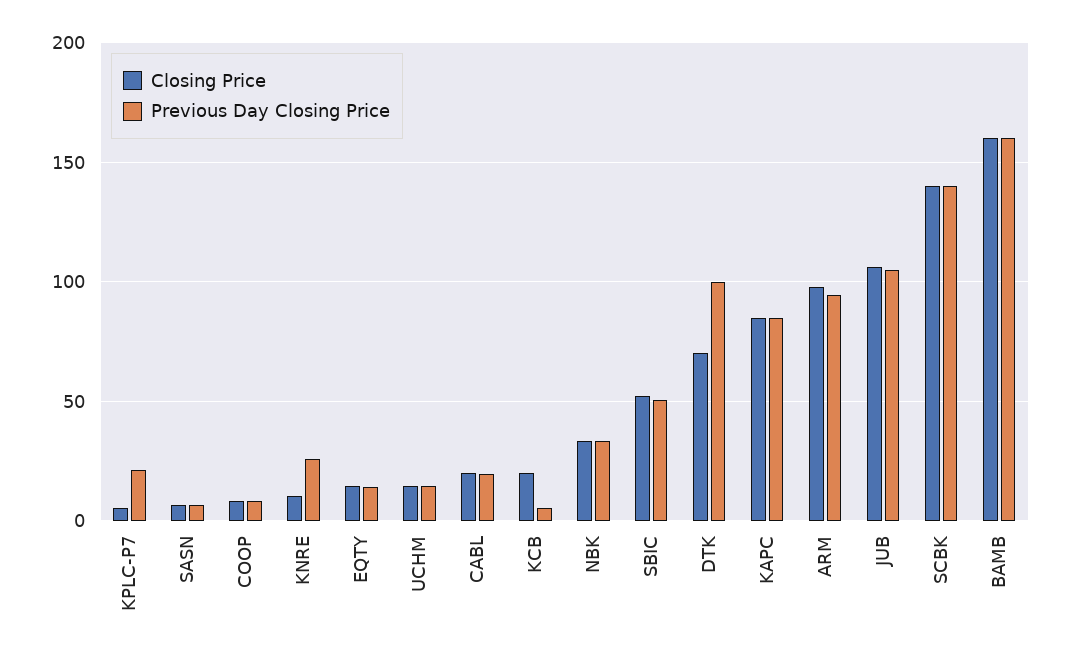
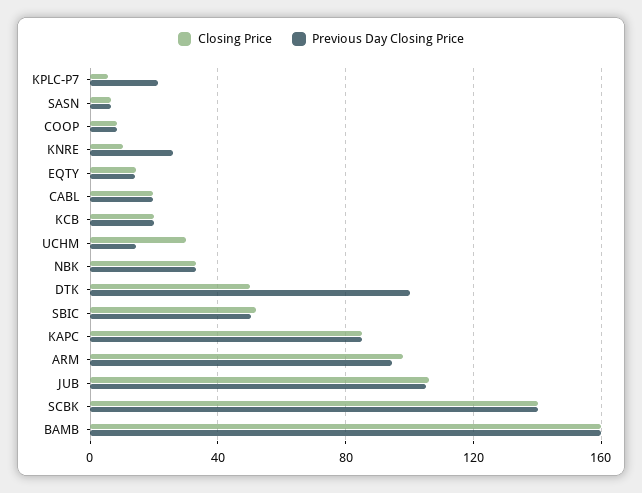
  {
    "Closing Price": {
      "KPLC-P7": 5,
      "SASN": 5,
      "COOP": 10,
      "KNRE": 10,
      "EQTY": 15,
-     "UCHM": 15,
+     "UCHM": 30,
      "CABL": 20,
      "KCB": 20,
      "NBK": 35,
      "SBIC": 50,
-     "DTK": 70,
+     "DTK": 50,
      "KAPC": 85,
      "ARM": 100,
      "JUB": 105,
      "SCBK": 140,
      "BAMB": 160
    },
    "Previous Day Closing Price": {
      "KPLC-P7": 20,
      "SASN": 5,
      "COOP": 10,
      "KNRE": 25,
      "EQTY": 15,
      "UCHM": 15,
      "CABL": 20,
-     "KCB": 5,
+     "KCB": 20,
      "NBK": 35,
      "SBIC": 50,
      "DTK": 100,
      "KAPC": 85,
      "ARM": 95,
      "JUB": 105,
      "SCBK": 140,
      "BAMB": 160
    }
  }

